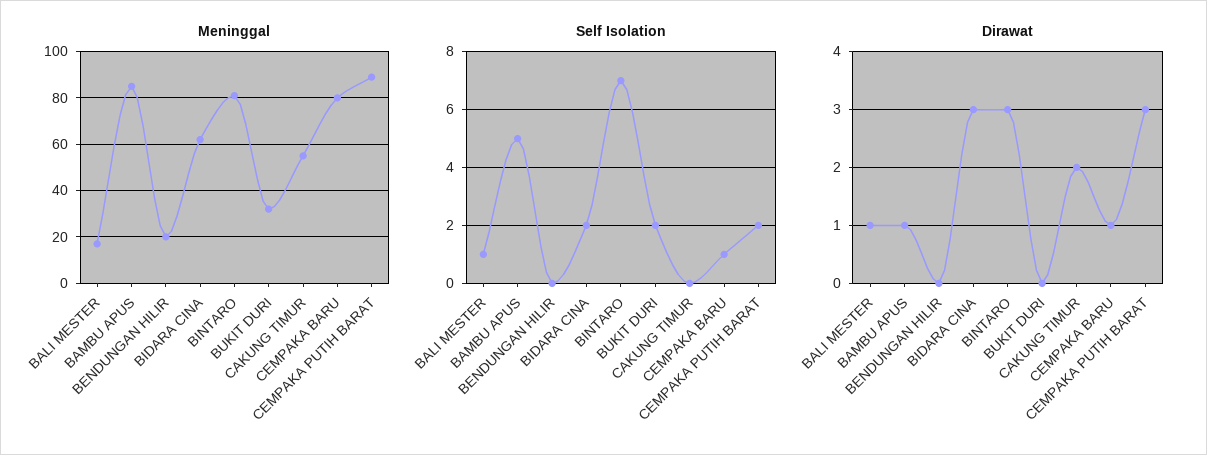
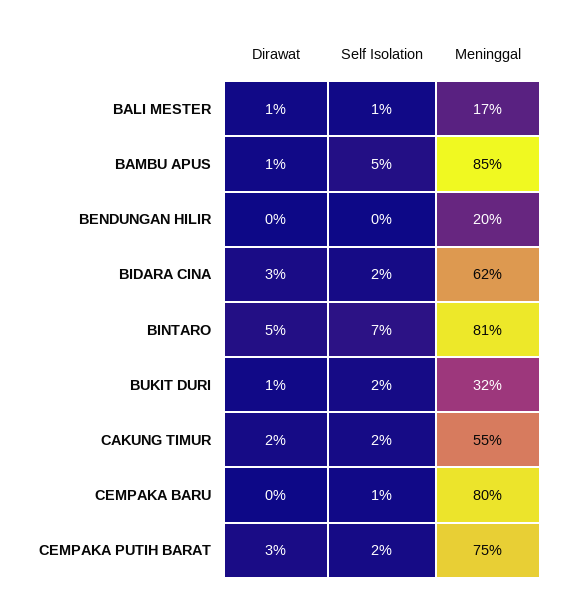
  {
    "Meninggal": {
      "BALI MESTER": 17,
      "BAMBU APUS": 85,
      "BENDUNGAN HILIR": 20,
      "BIDARA CINA": 62,
      "BINTARO": 81,
      "BUKIT DURI": 32,
      "CAKUNG TIMUR": 55,
      "CEMPAKA BARU": 80,
-     "CEMPAKA PUTIH BARAT": 90
+     "CEMPAKA PUTIH BARAT": 75
    },
    "Self Isolation": {
      "BALI MESTER": 1,
      "BAMBU APUS": 5,
      "BENDUNGAN HILIR": 0,
      "BIDARA CINA": 2,
      "BINTARO": 7,
      "BUKIT DURI": 2,
-     "CAKUNG TIMUR": 0,
+     "CAKUNG TIMUR": 2,
      "CEMPAKA BARU": 1,
      "CEMPAKA PUTIH BARAT": 2
    },
    "Dirawat": {
      "BALI MESTER": 1,
      "BAMBU APUS": 1,
      "BENDUNGAN HILIR": 0,
      "BIDARA CINA": 3,
-     "BINTARO": 3,
+     "BINTARO": 5,
-     "BUKIT DURI": 0,
+     "BUKIT DURI": 1,
      "CAKUNG TIMUR": 2,
-     "CEMPAKA BARU": 1,
+     "CEMPAKA BARU": 0,
      "CEMPAKA PUTIH BARAT": 3
    }
  }

